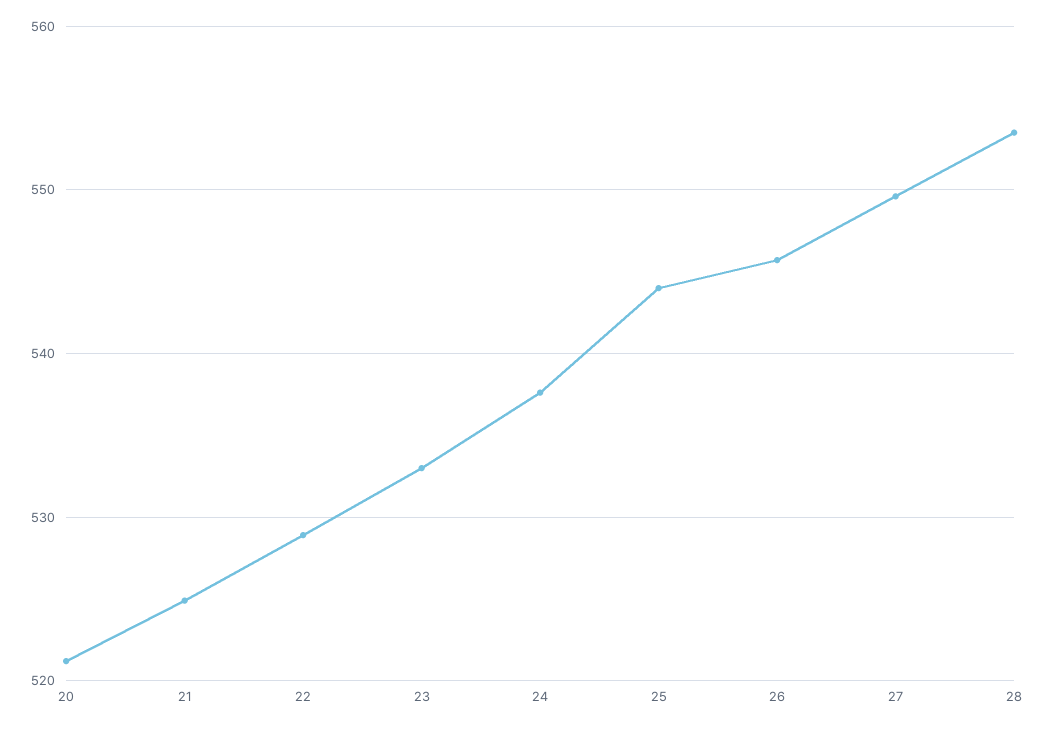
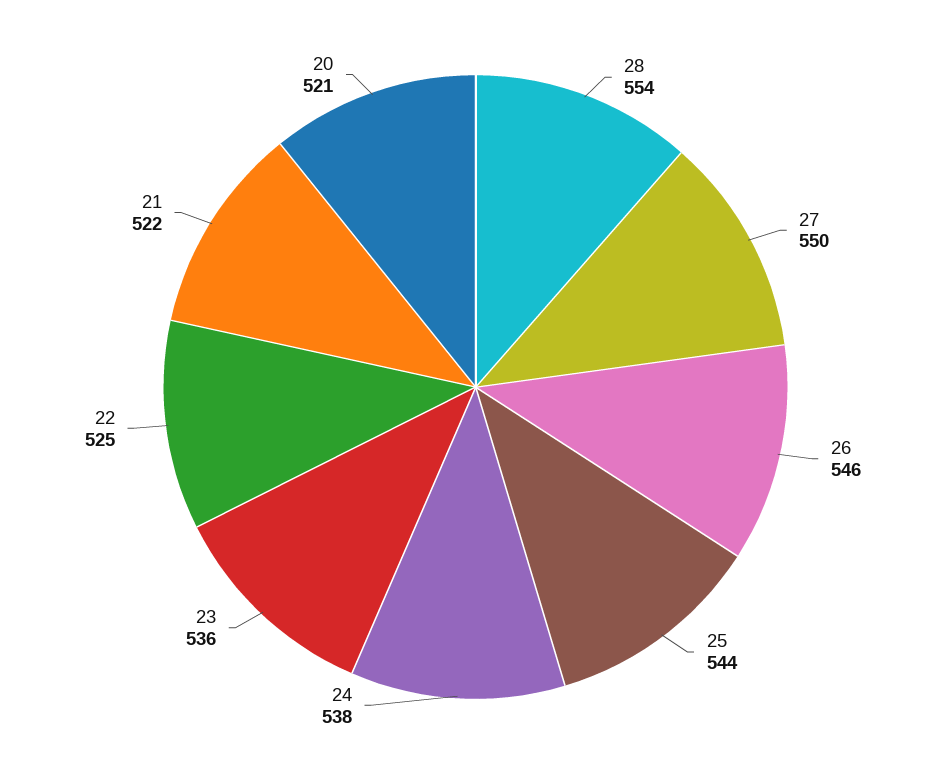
  {
    "20": 521,
-   "21": 525,
+   "21": 522,
-   "22": 529,
+   "22": 525,
-   "23": 533,
+   "23": 536,
    "24": 538,
    "25": 544,
    "26": 546,
    "27": 550,
    "28": 554
  }

